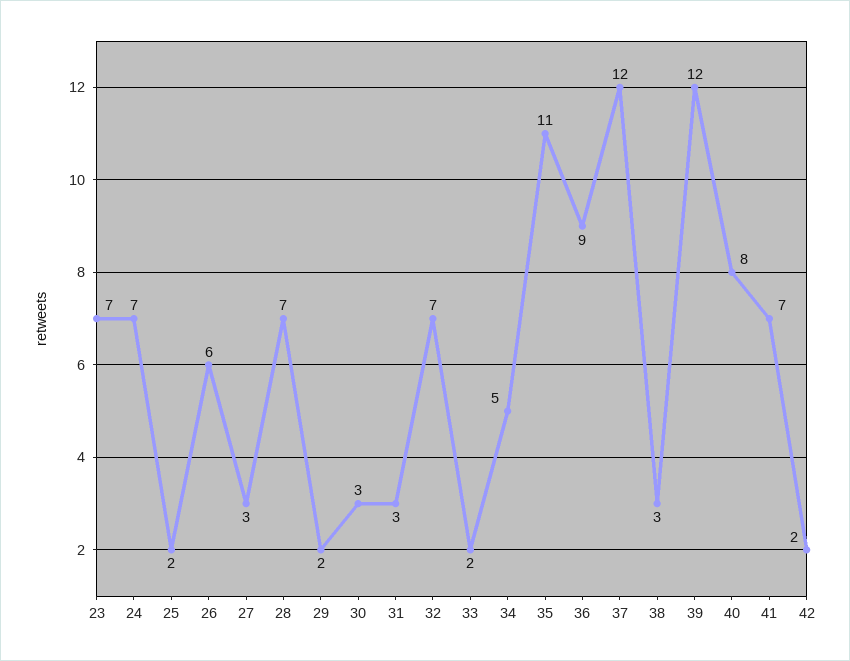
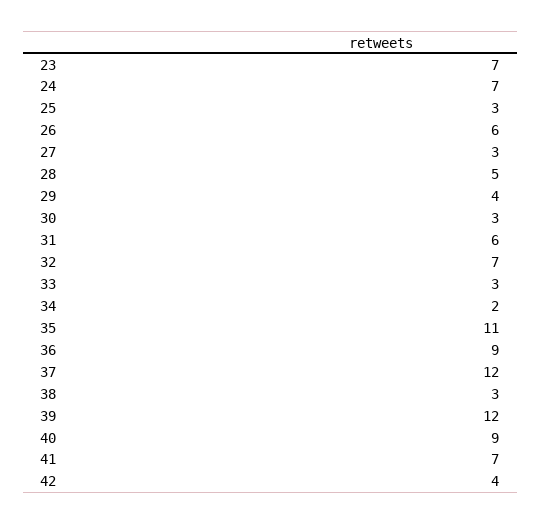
  {
    "23": 7,
    "24": 7,
-   "25": 2,
+   "25": 3,
    "26": 6,
    "27": 3,
-   "28": 7,
+   "28": 5,
-   "29": 2,
+   "29": 4,
    "30": 3,
-   "31": 3,
+   "31": 6,
    "32": 7,
-   "33": 2,
+   "33": 3,
-   "34": 5,
+   "34": 2,
    "35": 11,
    "36": 9,
    "37": 12,
    "38": 3,
    "39": 12,
-   "40": 8,
+   "40": 9,
    "41": 7,
-   "42": 2
+   "42": 4
  }

